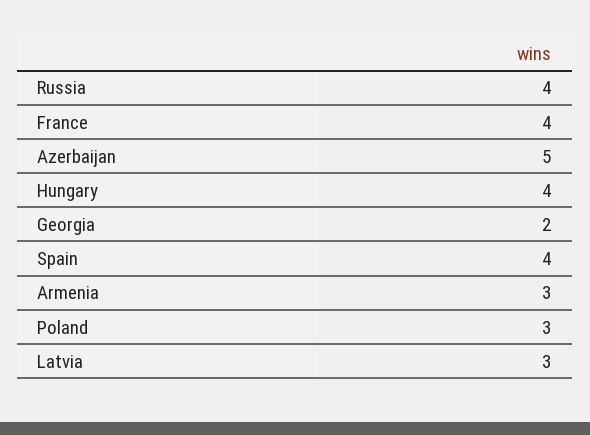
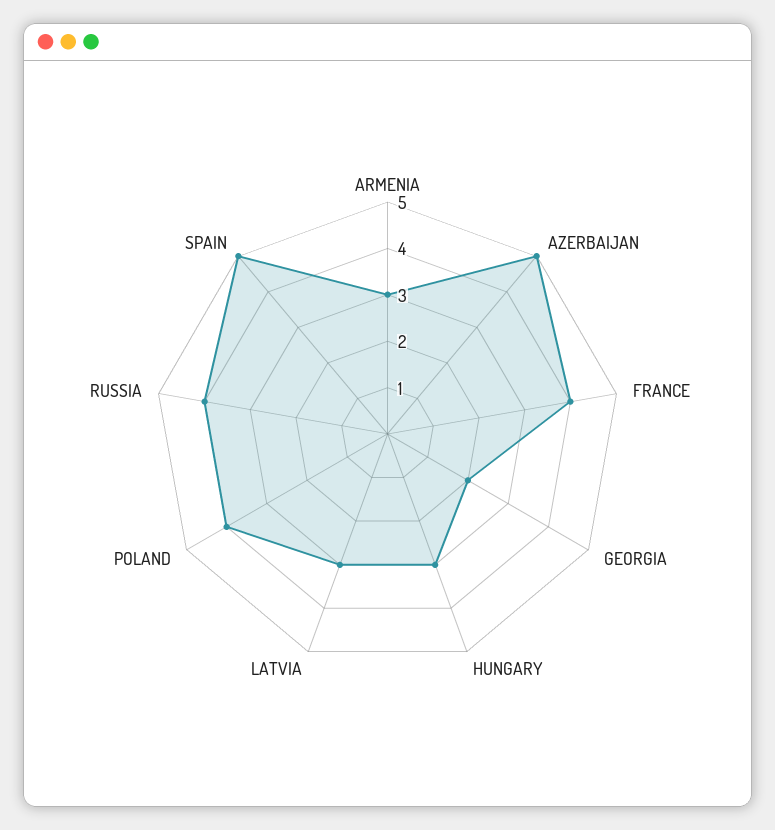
  {
    "Russia": 4,
    "France": 4,
    "Azerbaijan": 5,
-   "Hungary": 4,
+   "Hungary": 3,
    "Georgia": 2,
-   "Spain": 4,
+   "Spain": 5,
    "Armenia": 3,
-   "Poland": 3,
+   "Poland": 4,
    "Latvia": 3
  }

